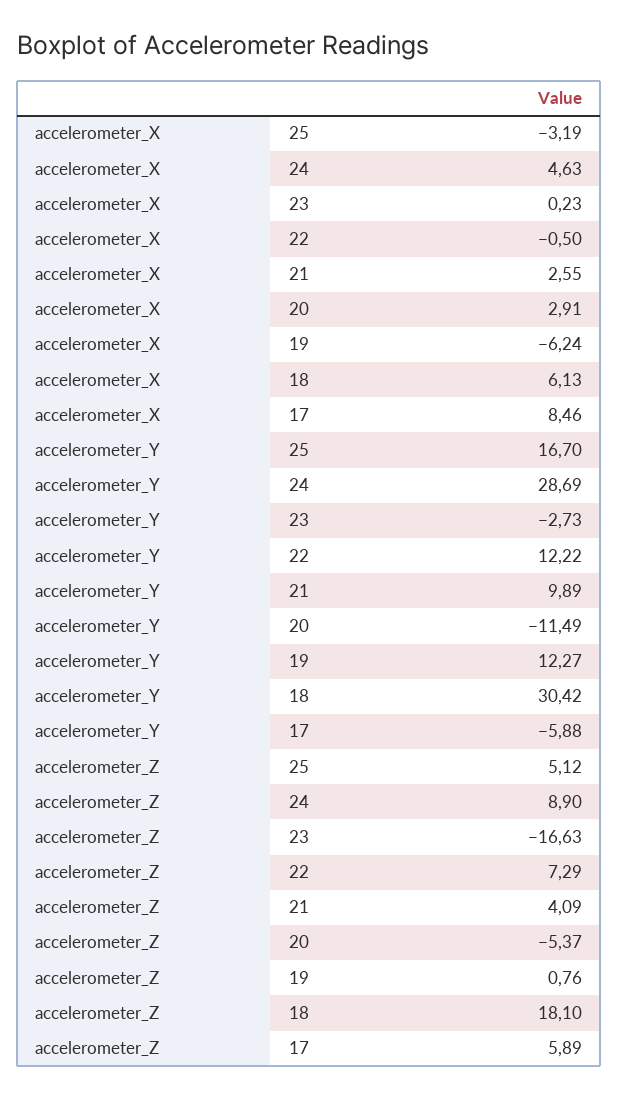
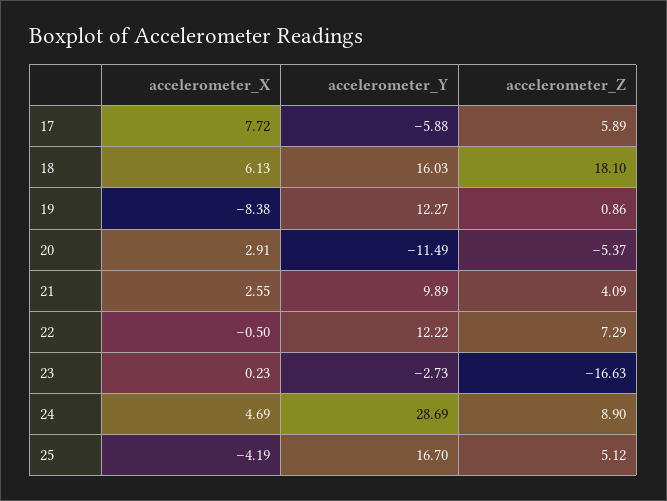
  {
    "accelerometer_X": {
-     "25": -3.19,
+     "25": -4.19,
-     "24": 4.63,
+     "24": 4.69,
      "23": 0.23,
      "22": -0.5,
      "21": 2.55,
      "20": 2.91,
-     "19": -6.24,
+     "19": -8.38,
      "18": 6.13,
-     "17": 8.46
+     "17": 7.72
    },
    "accelerometer_Y": {
      "25": 16.7,
      "24": 28.69,
      "23": -2.73,
      "22": 12.22,
      "21": 9.89,
      "20": -11.49,
      "19": 12.27,
-     "18": 30.42,
+     "18": 16.03,
      "17": -5.88
    },
    "accelerometer_Z": {
      "25": 5.12,
      "24": 8.9,
      "23": -16.63,
      "22": 7.29,
      "21": 4.09,
      "20": -5.37,
-     "19": 0.76,
+     "19": 0.86,
      "18": 18.1,
      "17": 5.89
    }
  }

